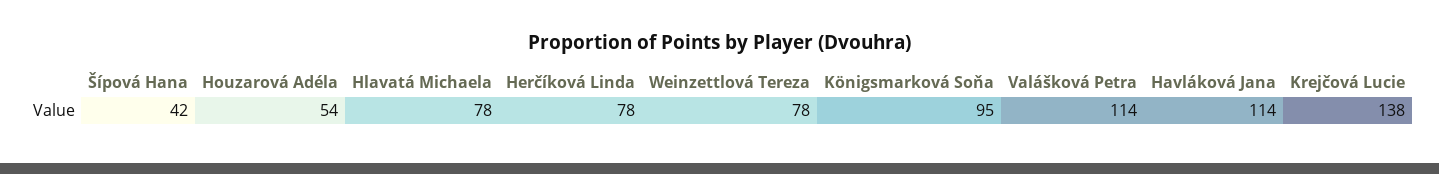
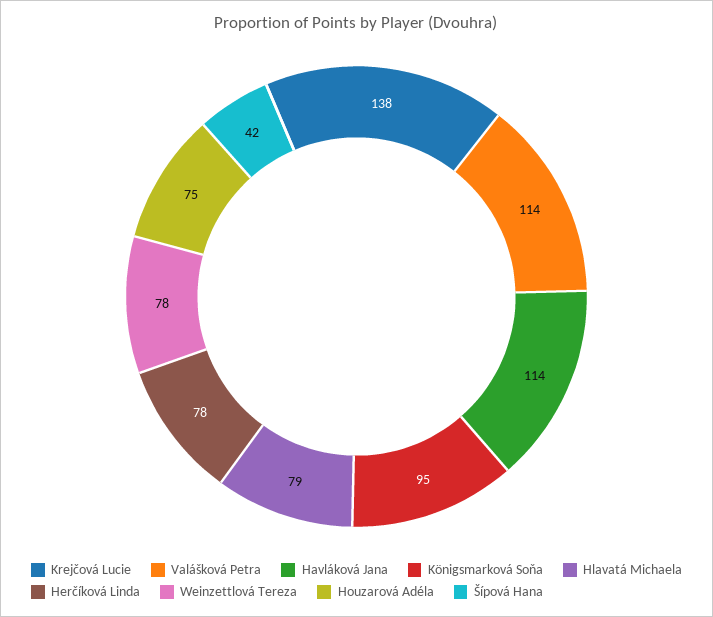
  {
    "Šípová Hana": 42,
-   "Houzarová Adéla": 54,
+   "Houzarová Adéla": 75,
-   "Hlavatá Michaela": 78,
+   "Hlavatá Michaela": 79,
    "Herčíková Linda": 78,
    "Weinzettlová Tereza": 78,
    "Königsmarková Soňa": 95,
    "Valášková Petra": 114,
    "Havláková Jana": 114,
    "Krejčová Lucie": 138
  }

